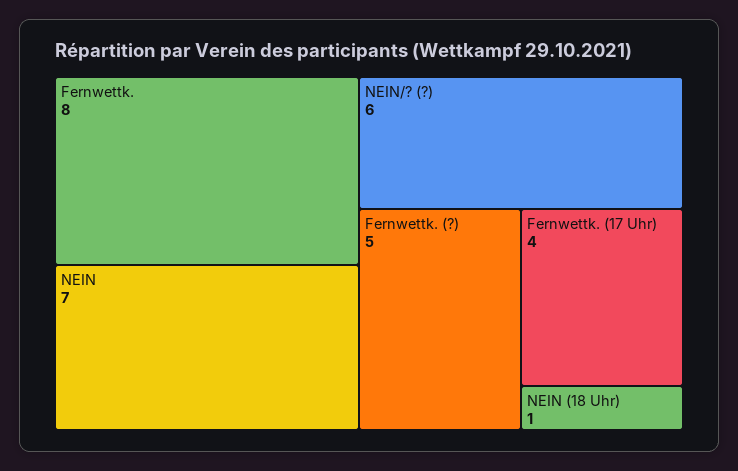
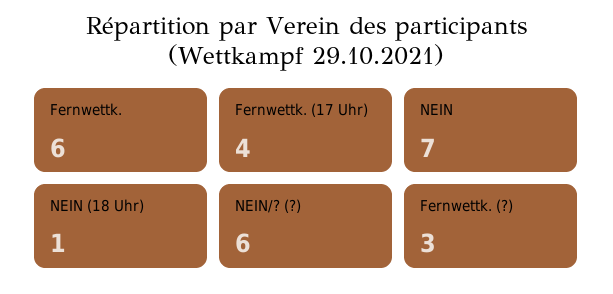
  {
-   "Fernwettk.": 8,
+   "Fernwettk.": 6,
    "NEIN": 7,
    "NEIN/? (?)": 6,
-   "Fernwettk. (?)": 5,
+   "Fernwettk. (?)": 3,
    "Fernwettk. (17 Uhr)": 4,
    "NEIN (18 Uhr)": 1
  }

